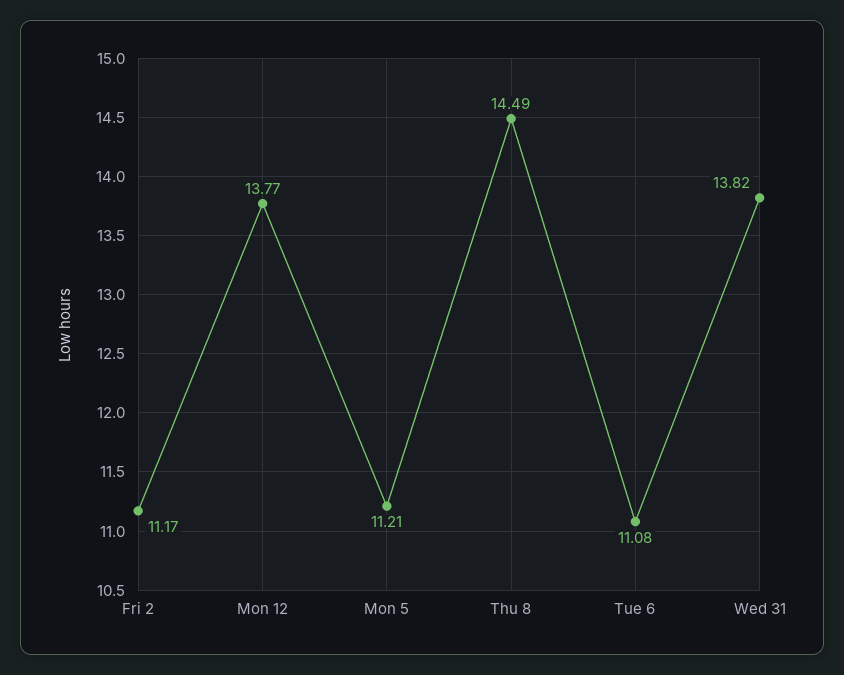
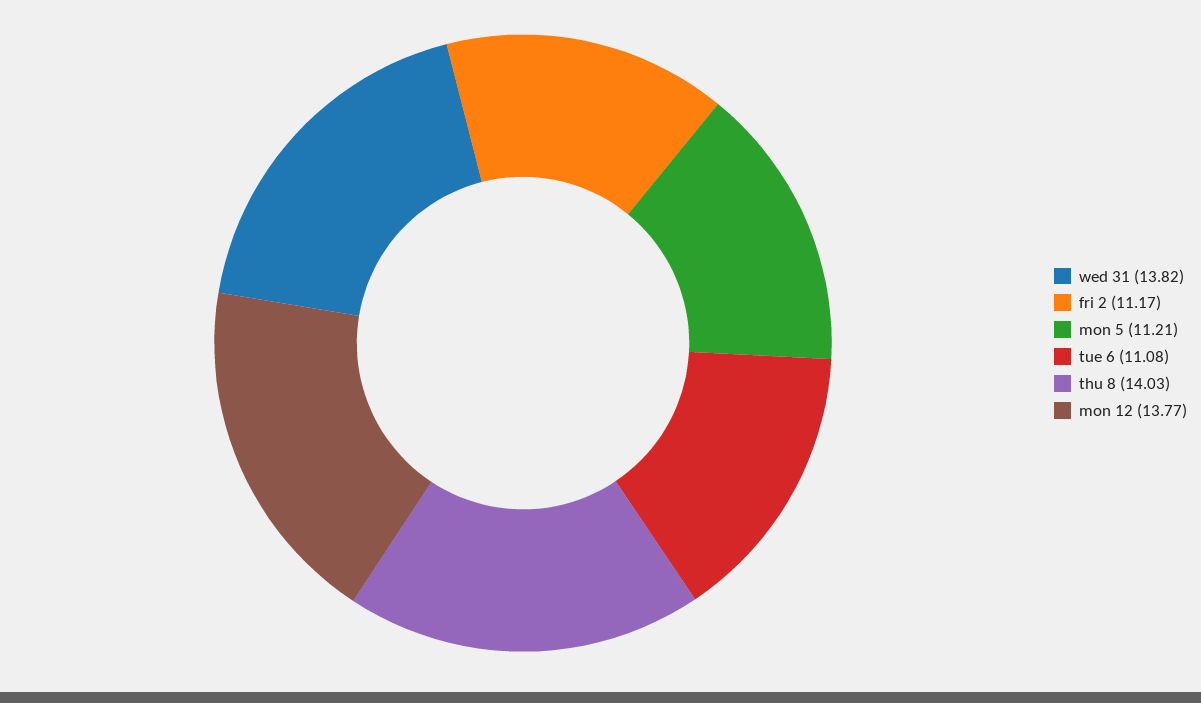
  {
    "Fri 2": 11.17,
    "Mon 12": 13.77,
    "Mon 5": 11.21,
-   "Thu 8": 14.49,
+   "Thu 8": 14.03,
    "Tue 6": 11.08,
    "Wed 31": 13.82
  }

